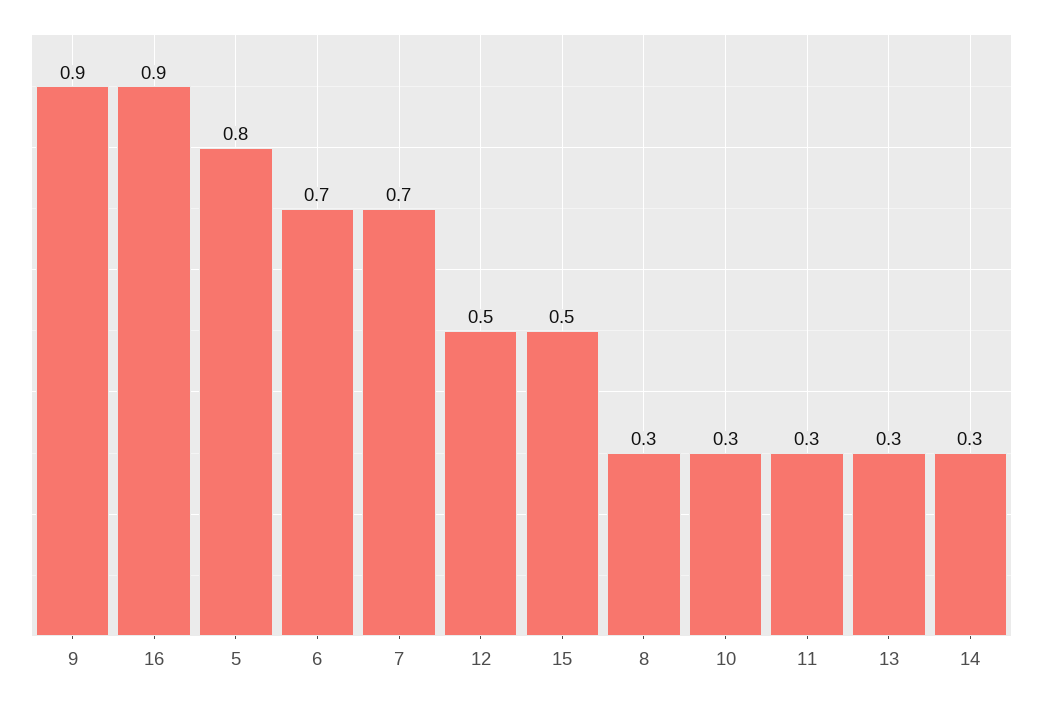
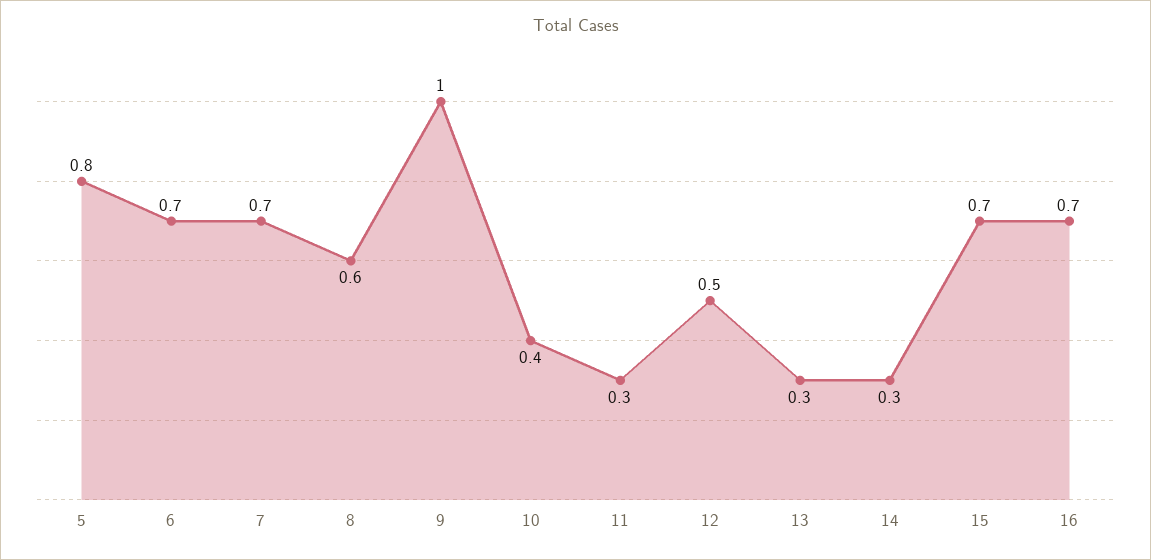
  {
-   "9": 0.9,
+   "9": 1,
-   "16": 0.9,
+   "16": 0.7,
    "5": 0.8,
    "6": 0.7,
    "7": 0.7,
    "12": 0.5,
-   "15": 0.5,
+   "15": 0.7,
-   "8": 0.3,
+   "8": 0.6,
-   "10": 0.3,
+   "10": 0.4,
    "11": 0.3,
    "13": 0.3,
    "14": 0.3
  }

